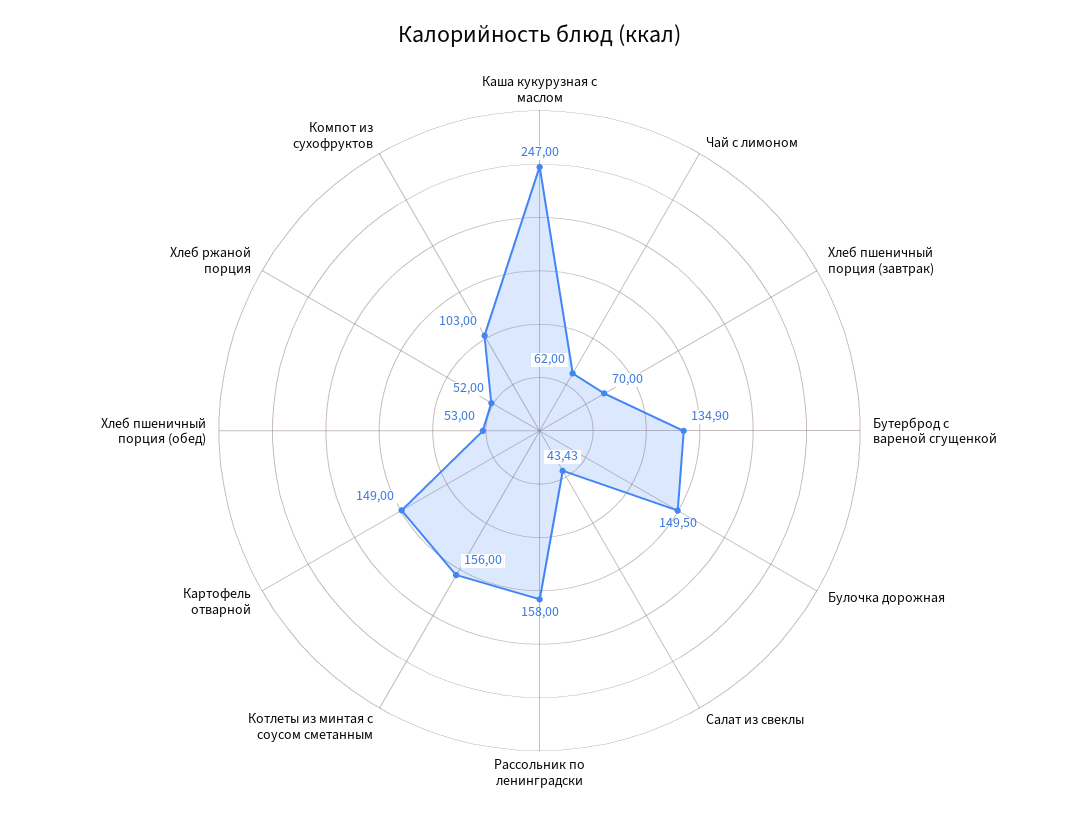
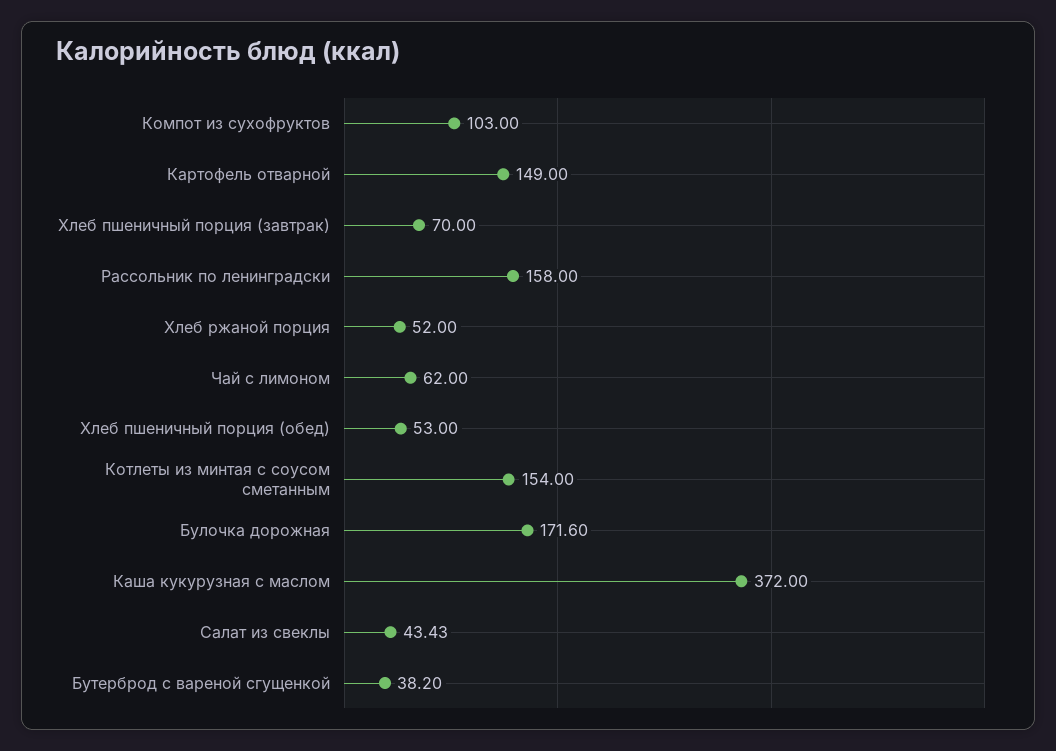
  {
-   "Каша кукурузная с маслом": 247,
+   "Каша кукурузная с маслом": 372,
    "Чай с лимоном": 62,
    "Хлеб пшеничный порция (завтрак)": 70,
-   "Бутерброд с вареной сгущенкой": 134.9,
+   "Бутерброд с вареной сгущенкой": 38.2,
-   "Булочка дорожная": 149.5,
+   "Булочка дорожная": 171.6,
    "Салат из свеклы": 43.43,
    "Рассольник по ленинградски": 158,
-   "Котлеты из минтая с соусом сметанным": 156,
+   "Котлеты из минтая с соусом сметанным": 154,
    "Картофель отварной": 149,
    "Хлеб пшеничный порция (обед)": 53,
    "Хлеб ржаной порция": 52,
    "Компот из сухофруктов": 103
  }

